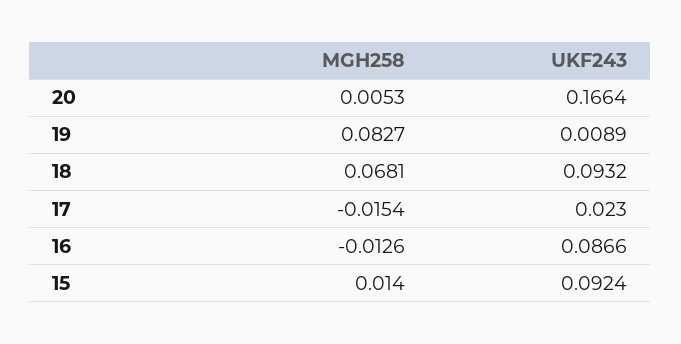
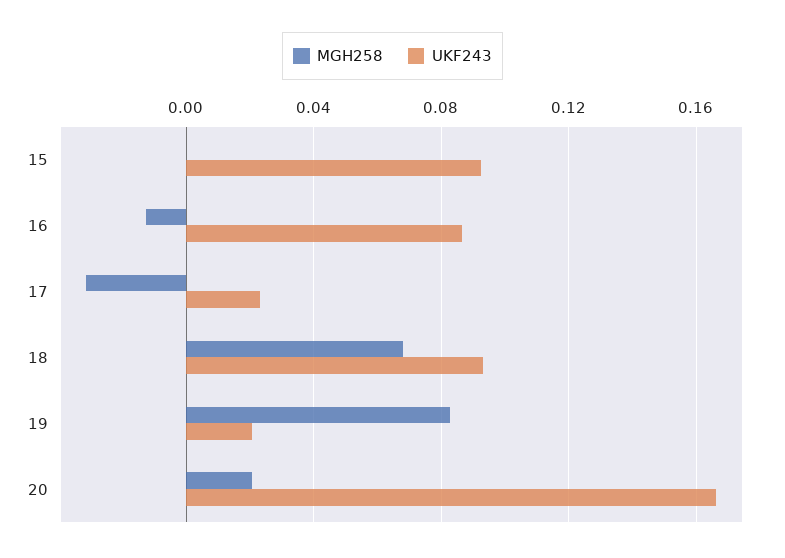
  {
    "MGH258": {
-     "20": 0.0053,
+     "20": 0.02,
      "19": 0.0827,
      "18": 0.0681,
-     "17": -0.0154,
+     "17": -0.03,
      "16": -0.0126,
-     "15": 0.014
+     "15": 0
    },
    "UKF243": {
      "20": 0.1664,
-     "19": 0.0089,
+     "19": 0.02,
      "18": 0.0932,
      "17": 0.023,
      "16": 0.0866,
      "15": 0.0924
    }
  }

